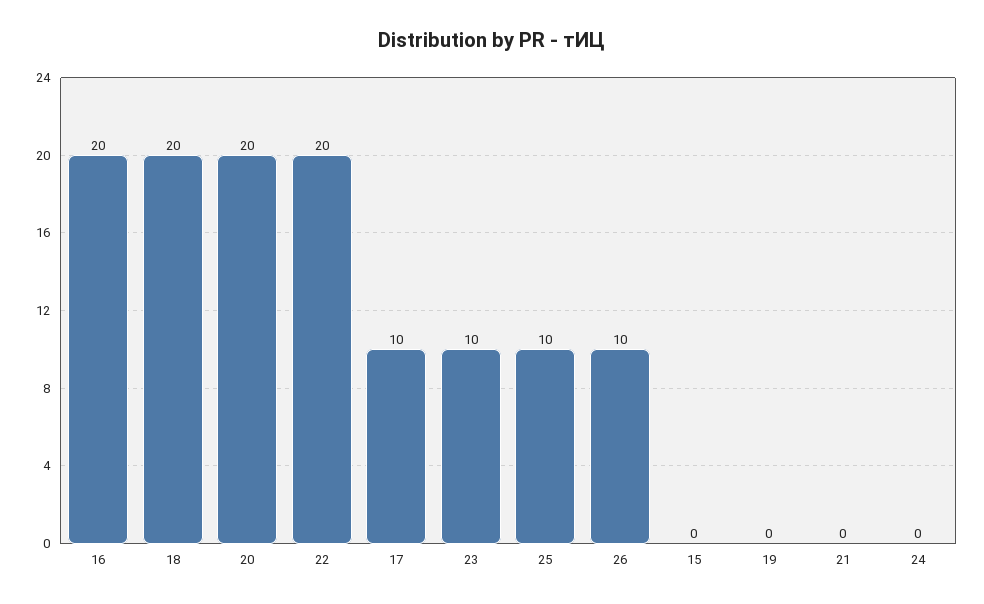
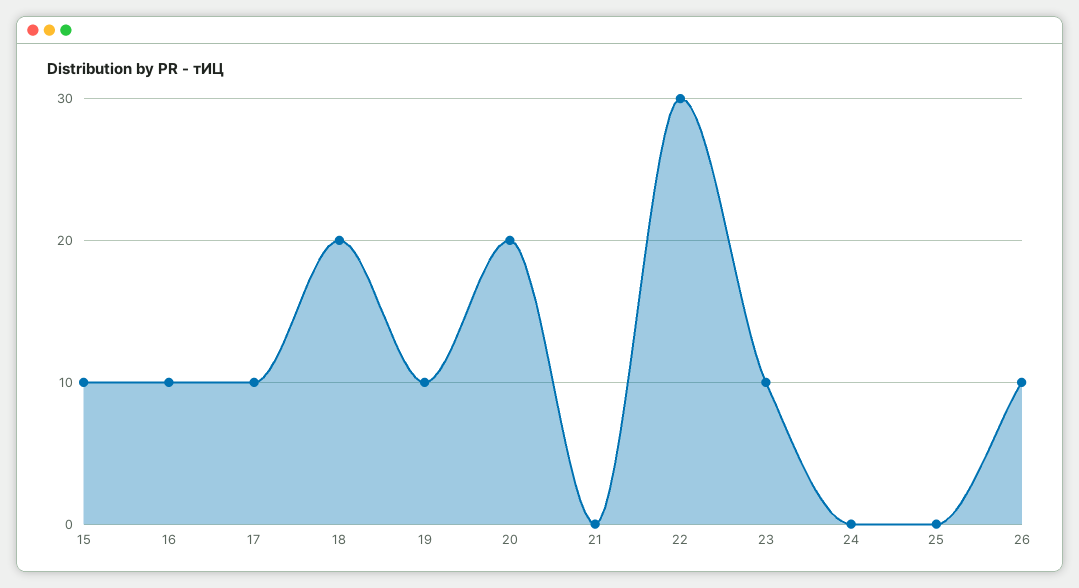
  {
-   "16": 20,
+   "16": 10,
    "18": 20,
    "20": 20,
-   "22": 20,
+   "22": 30,
    "17": 10,
    "23": 10,
-   "25": 10,
+   "25": 0,
    "26": 10,
-   "15": 0,
+   "15": 10,
-   "19": 0,
+   "19": 10,
    "21": 0,
    "24": 0
  }

